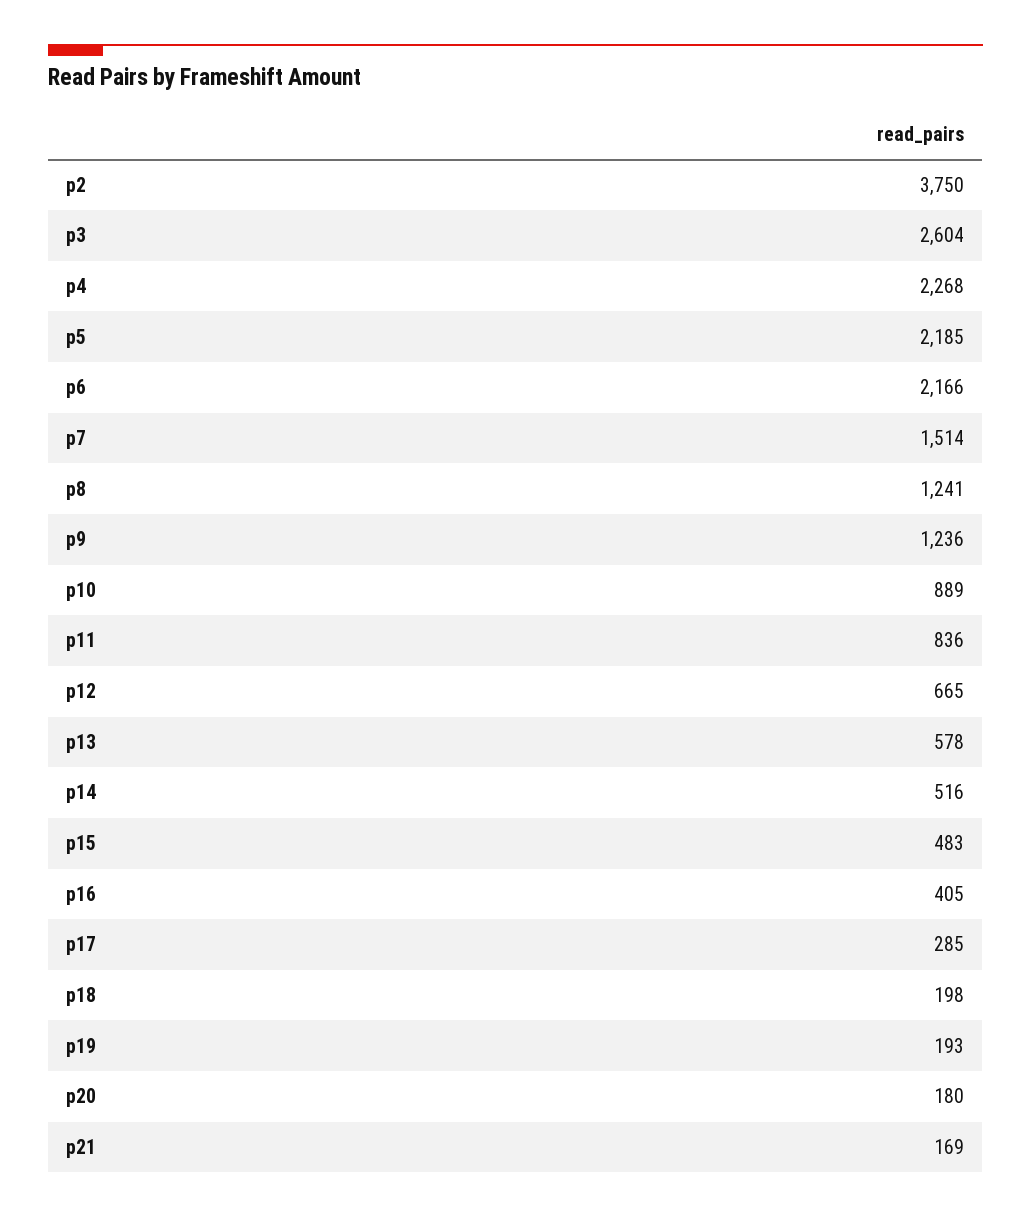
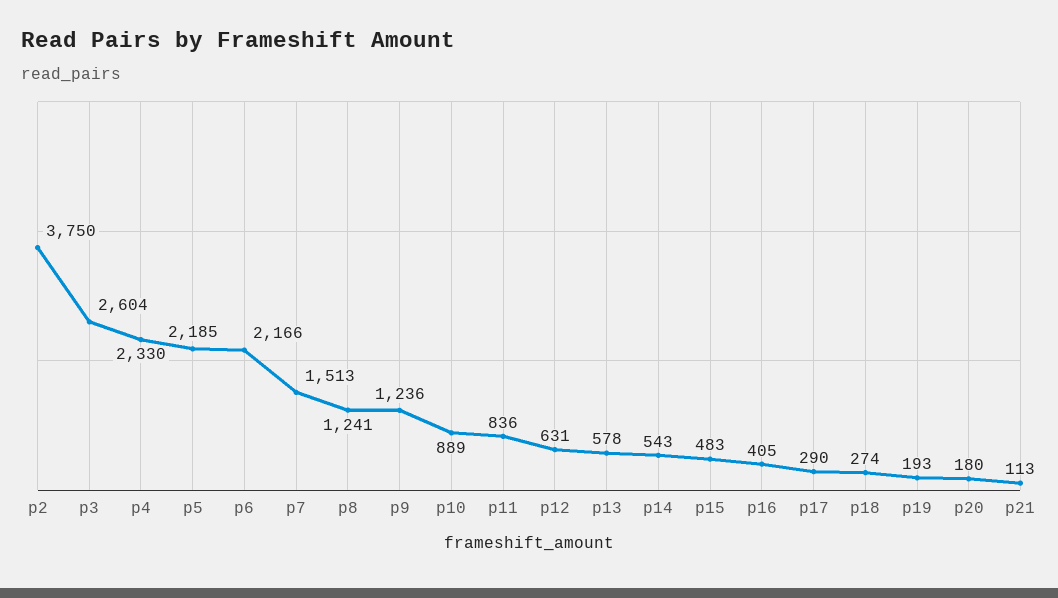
  {
    "p2": 3750,
    "p3": 2604,
-   "p4": 2268,
+   "p4": 2330,
    "p5": 2185,
    "p6": 2166,
-   "p7": 1514,
+   "p7": 1513,
    "p8": 1241,
    "p9": 1236,
    "p10": 889,
    "p11": 836,
-   "p12": 665,
+   "p12": 631,
    "p13": 578,
-   "p14": 516,
+   "p14": 543,
    "p15": 483,
    "p16": 405,
-   "p17": 285,
+   "p17": 290,
-   "p18": 198,
+   "p18": 274,
    "p19": 193,
    "p20": 180,
-   "p21": 169
+   "p21": 113
  }

